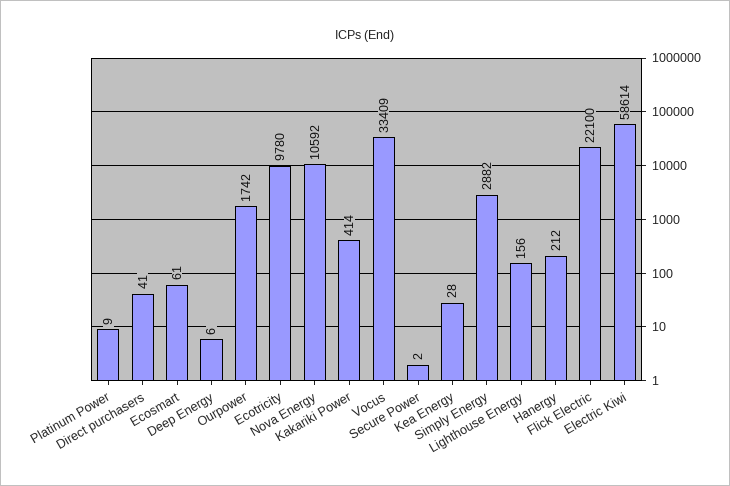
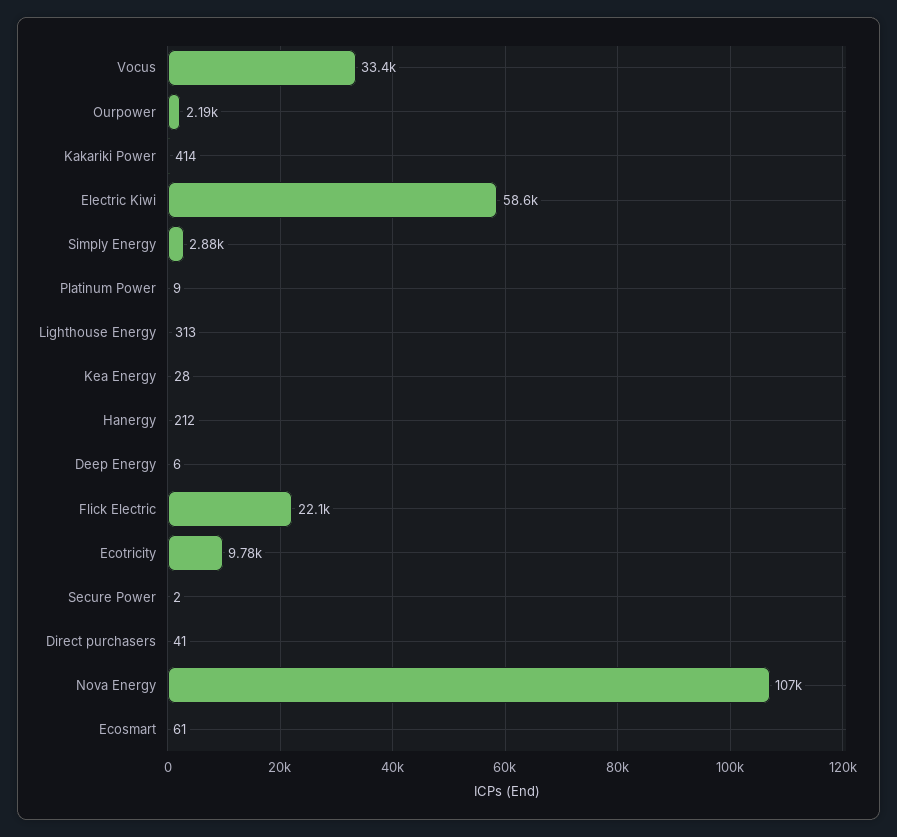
  {
    "Platinum Power": 9,
    "Direct purchasers": 41,
    "Ecosmart": 61,
    "Deep Energy": 6,
-   "Ourpower": 1742,
+   "Ourpower": 2190,
    "Ecotricity": 9780,
-   "Nova Energy": 10592,
+   "Nova Energy": 107000,
    "Kakariki Power": 414,
    "Vocus": 33409,
    "Secure Power": 2,
    "Kea Energy": 28,
    "Simply Energy": 2882,
-   "Lighthouse Energy": 156,
+   "Lighthouse Energy": 313,
    "Hanergy": 212,
    "Flick Electric": 22100,
    "Electric Kiwi": 58614
  }

